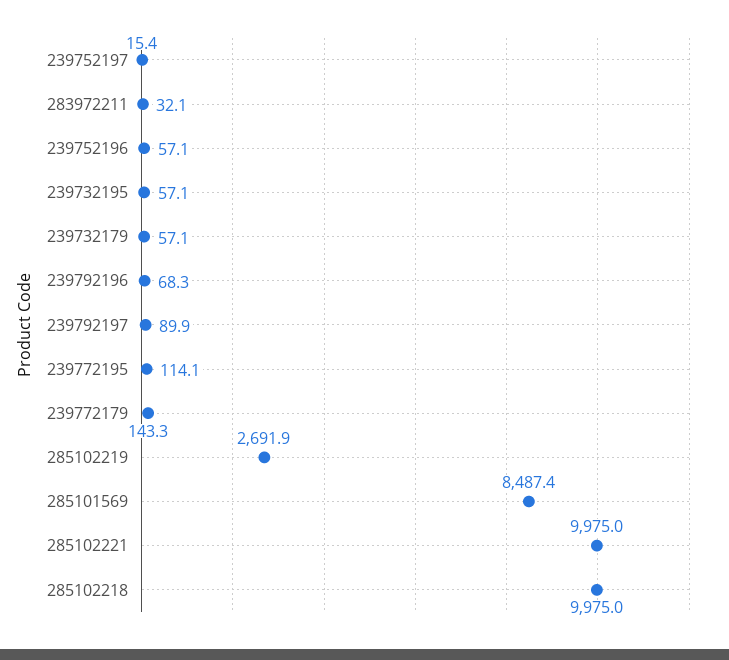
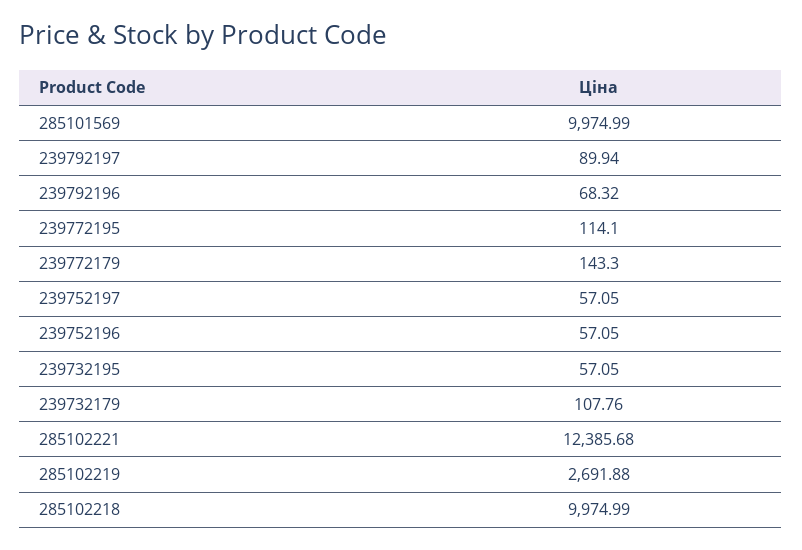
  {
-   "239752197": 15.4,
+   "239752197": 57.05,
-   "283972211": 32.1,
    "239752196": 57.05,
    "239732195": 57.05,
-   "239732179": 57.1,
+   "239732179": 107.76,
    "239792196": 68.32,
    "239792197": 89.94,
    "239772195": 114.1,
    "239772179": 143.3,
    "285102219": 2691.88,
-   "285101569": 8487.4,
+   "285101569": 9974.99,
-   "285102221": 9975,
+   "285102221": 12385.68,
    "285102218": 9974.99
  }

